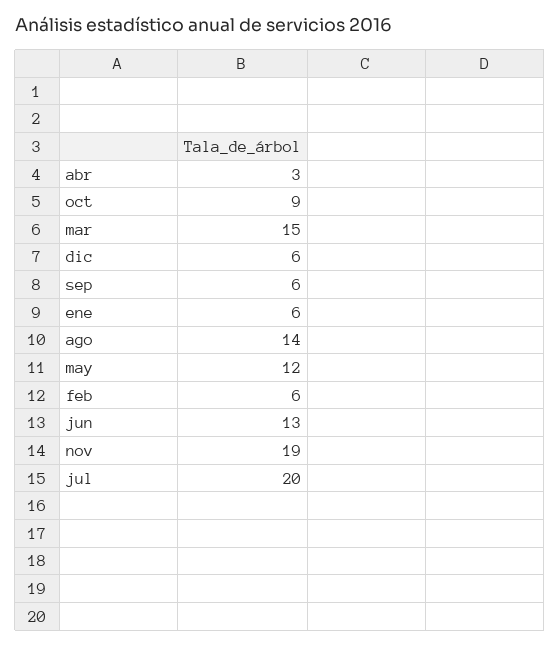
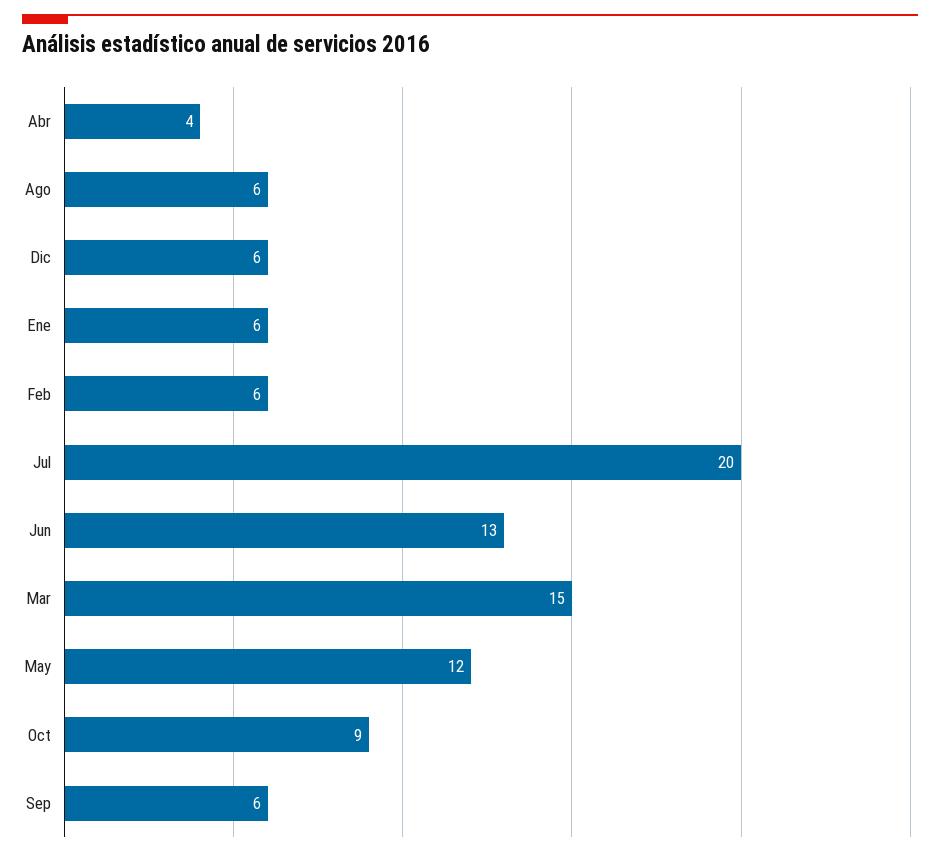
  {
-   "abr": 3,
+   "abr": 4,
    "oct": 9,
    "mar": 15,
    "dic": 6,
    "sep": 6,
    "ene": 6,
-   "ago": 14,
+   "ago": 6,
    "may": 12,
    "feb": 6,
    "jun": 13,
-   "nov": 19,
    "jul": 20
  }

